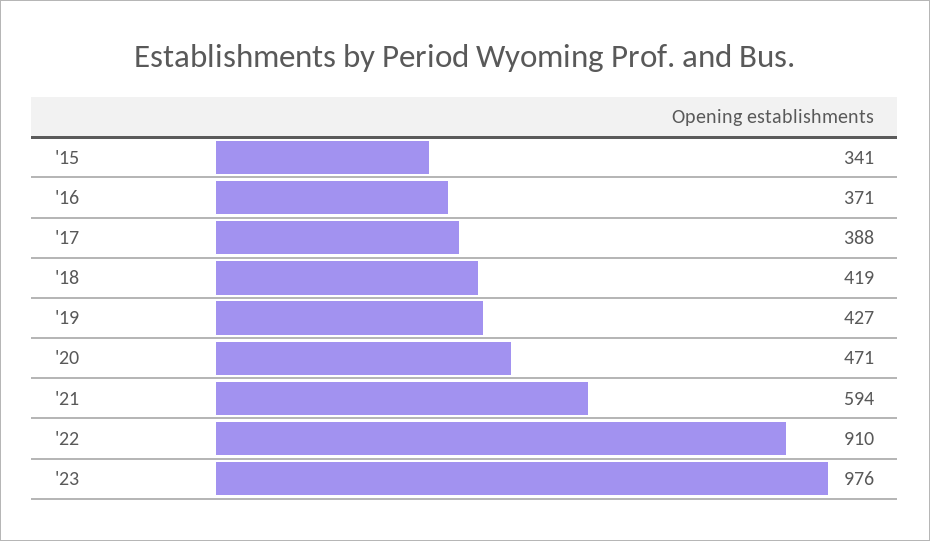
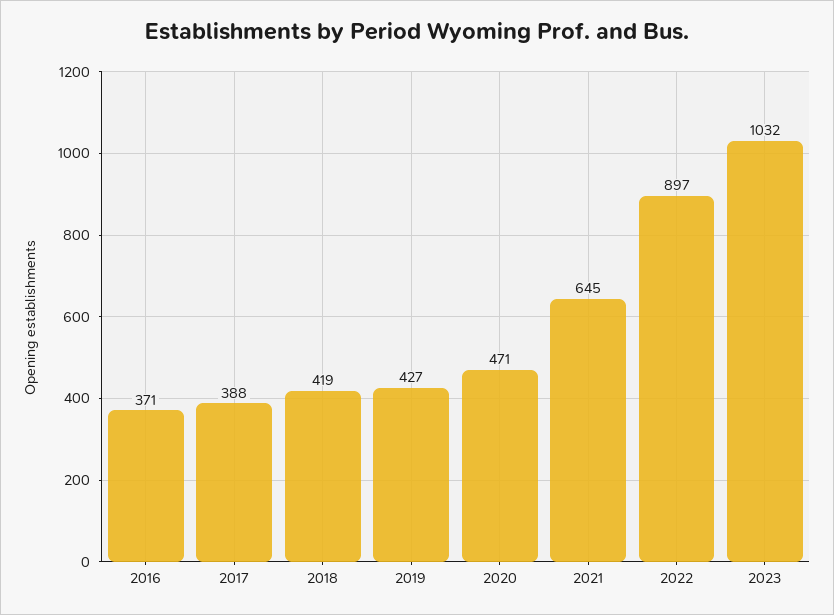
  {
-   "'15": 341,
    "'16": 371,
    "'17": 388,
    "'18": 419,
    "'19": 427,
    "'20": 471,
-   "'21": 594,
+   "'21": 645,
-   "'22": 910,
+   "'22": 897,
-   "'23": 976
+   "'23": 1032
  }

